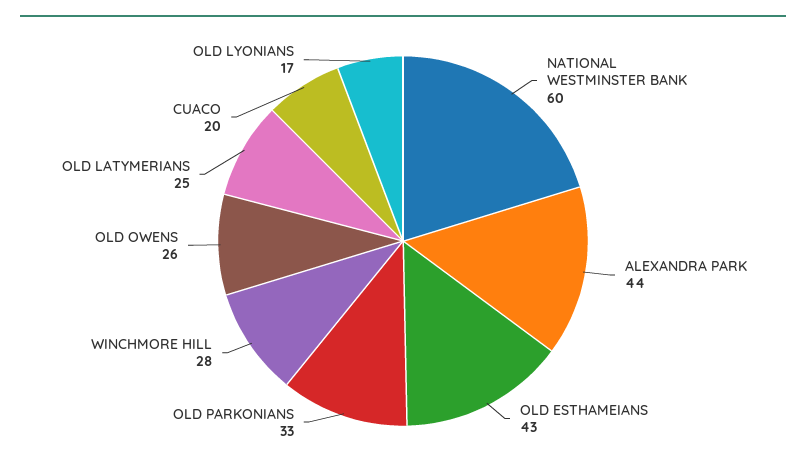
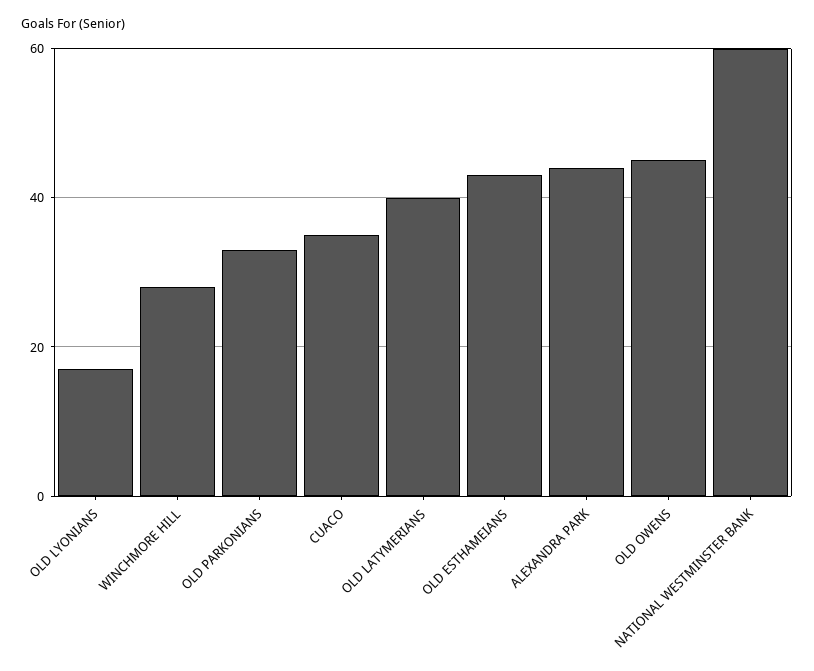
  {
    "NATIONAL WESTMINSTER BANK": 60,
    "ALEXANDRA PARK": 44,
    "OLD ESTHAMEIANS": 43,
    "OLD PARKONIANS": 33,
    "WINCHMORE HILL": 28,
-   "OLD OWENS": 26,
+   "OLD OWENS": 45,
-   "OLD LATYMERIANS": 25,
+   "OLD LATYMERIANS": 40,
-   "CUACO": 20,
+   "CUACO": 35,
    "OLD LYONIANS": 17
  }

